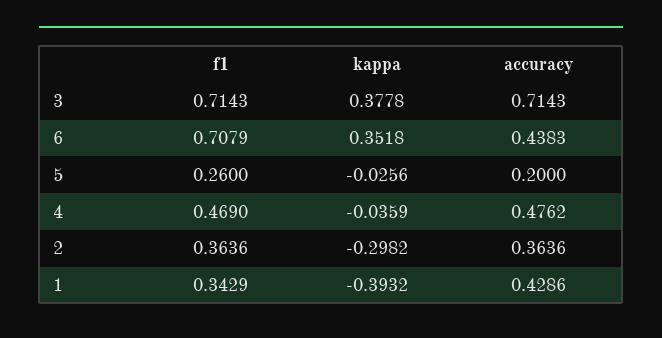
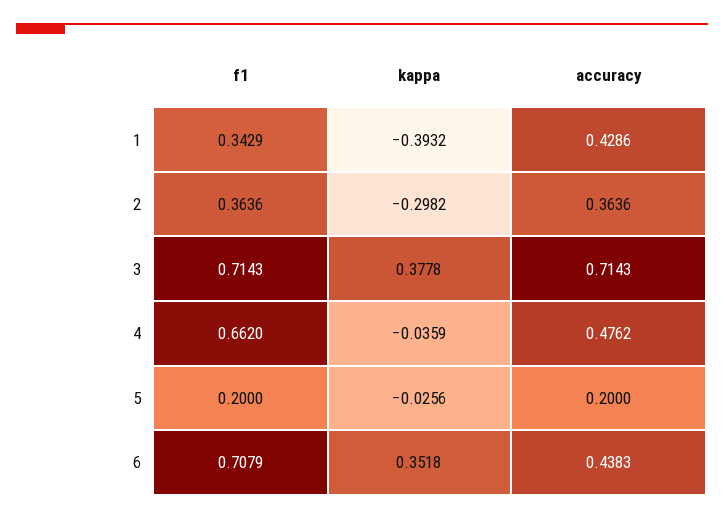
  {
    "f1": {
      "3": 0.7143,
      "6": 0.7079,
-     "5": 0.26,
+     "5": 0.2,
-     "4": 0.469,
+     "4": 0.662,
      "2": 0.3636,
      "1": 0.3429
    },
    "kappa": {
      "3": 0.3778,
      "6": 0.3518,
      "5": -0.0256,
      "4": -0.0359,
      "2": -0.2982,
      "1": -0.3932
    },
    "accuracy": {
      "3": 0.7143,
      "6": 0.4383,
      "5": 0.2,
      "4": 0.4762,
      "2": 0.3636,
      "1": 0.4286
    }
  }

